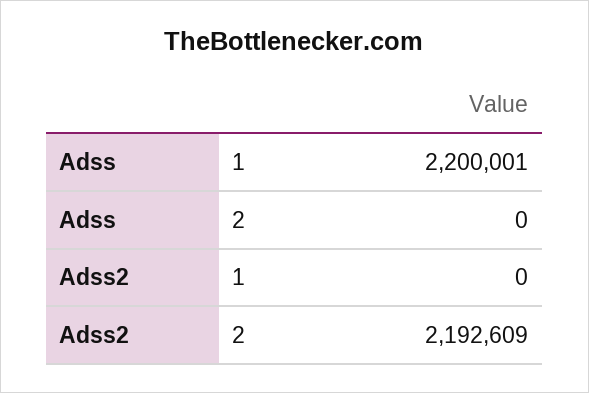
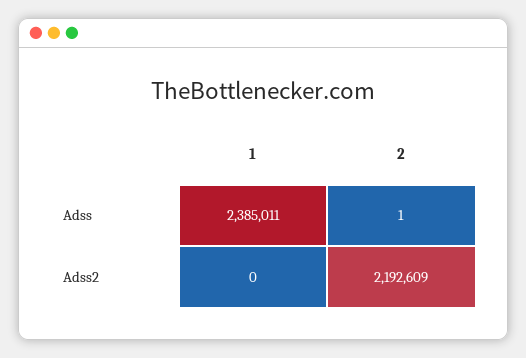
  {
    "Adss": {
-     "1": 2200001,
+     "1": 2385011,
-     "2": 0
+     "2": 1
    },
    "Adss2": {
      "1": 0,
      "2": 2192609
    }
  }

